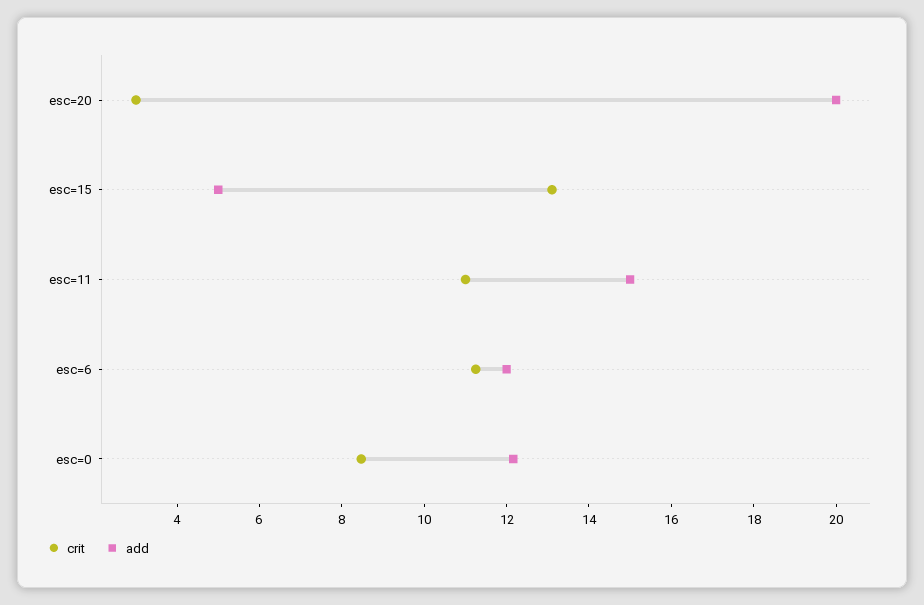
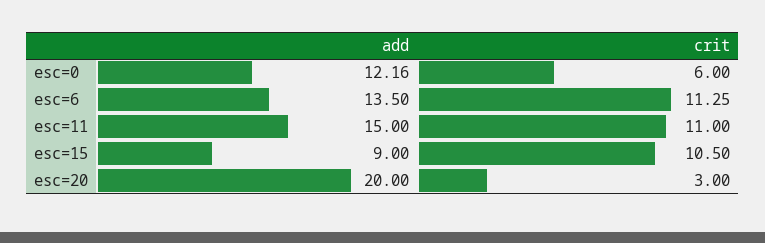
  {
    "crit": {
      "esc=20": 3,
-     "esc=15": 13,
+     "esc=15": 10.5,
      "esc=11": 11,
      "esc=6": 11.25,
-     "esc=0": 8.5
+     "esc=0": 6
    },
    "add": {
      "esc=20": 20,
-     "esc=15": 5,
+     "esc=15": 9,
      "esc=11": 15,
-     "esc=6": 12,
+     "esc=6": 13.5,
      "esc=0": 12.16
    }
  }

